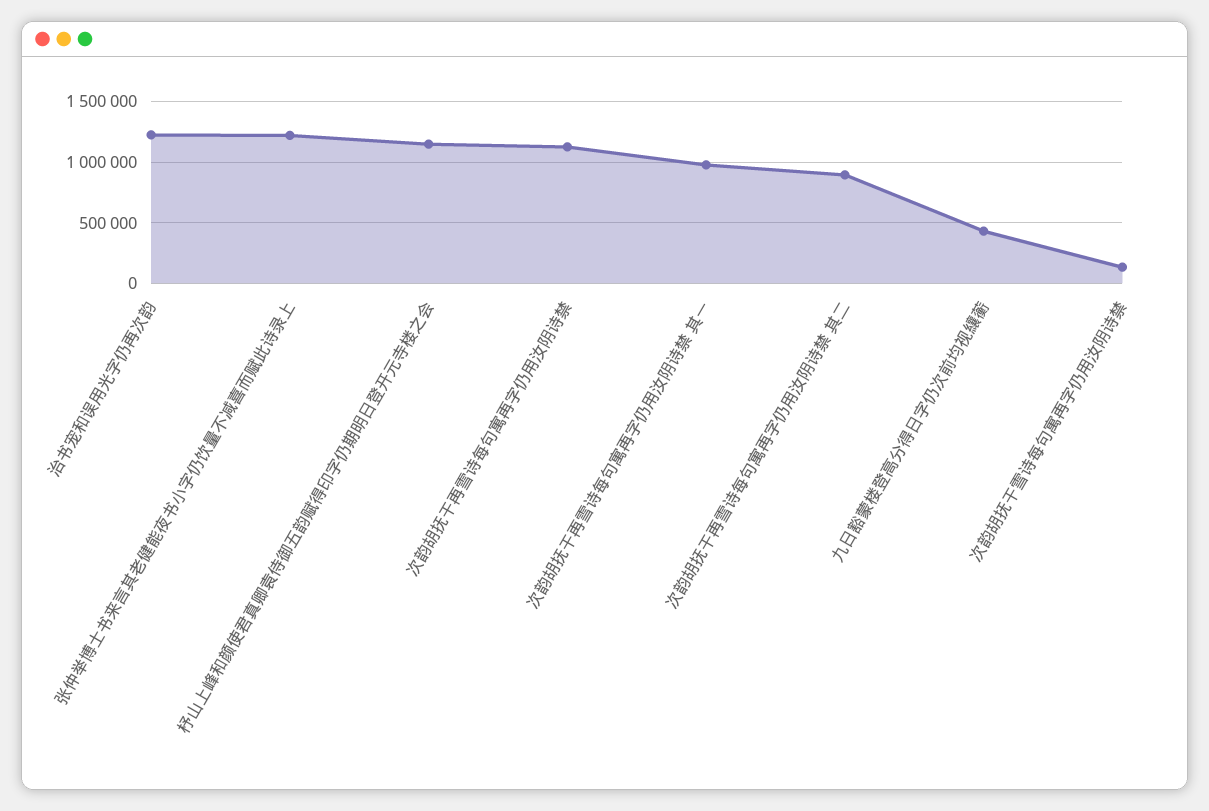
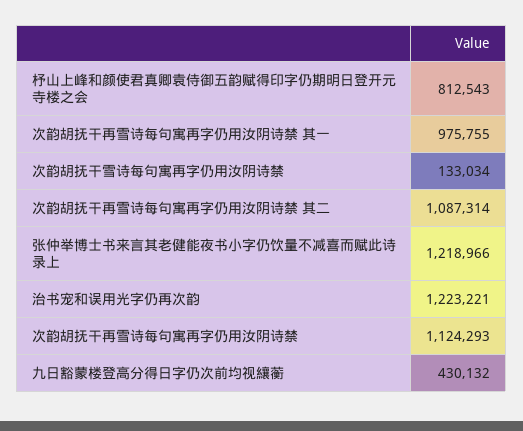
  {
    "治书宠和误用光字仍再次韵": 1223221,
    "张仲举博士书来言其老健能夜书小字仍饮量不减喜而赋此诗录上": 1218966,
-   "杼山上峰和颜使君真卿袁侍御五韵赋得印字仍期明日登开元寺楼之会": 1150000,
+   "杼山上峰和颜使君真卿袁侍御五韵赋得印字仍期明日登开元寺楼之会": 812543,
    "次韵胡抚干再雪诗每句寓再字仍用汝阴诗禁": 1124293,
    "次韵胡抚干再雪诗每句寓再字仍用汝阴诗禁 其一": 975755,
-   "次韵胡抚干再雪诗每句寓再字仍用汝阴诗禁 其二": 900000,
+   "次韵胡抚干再雪诗每句寓再字仍用汝阴诗禁 其二": 1087314,
    "九日豁蒙楼登高分得日字仍次前均视纕蘅": 430132,
    "次韵胡抚干雪诗每句寓再字仍用汝阴诗禁": 133034
  }

